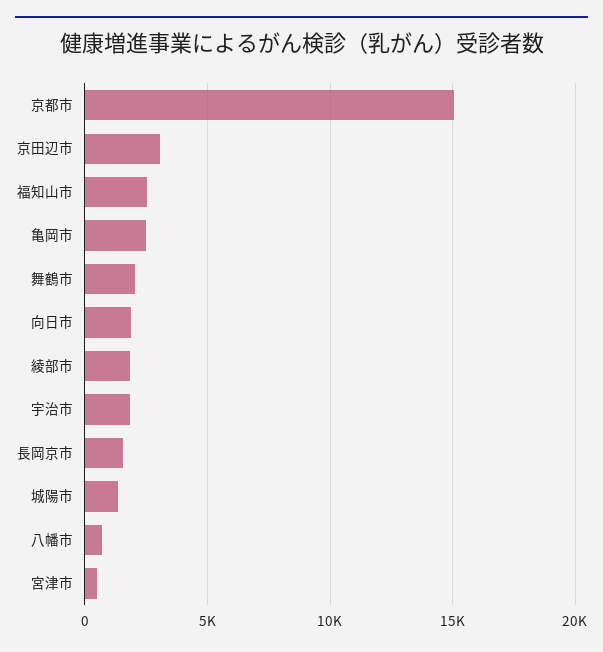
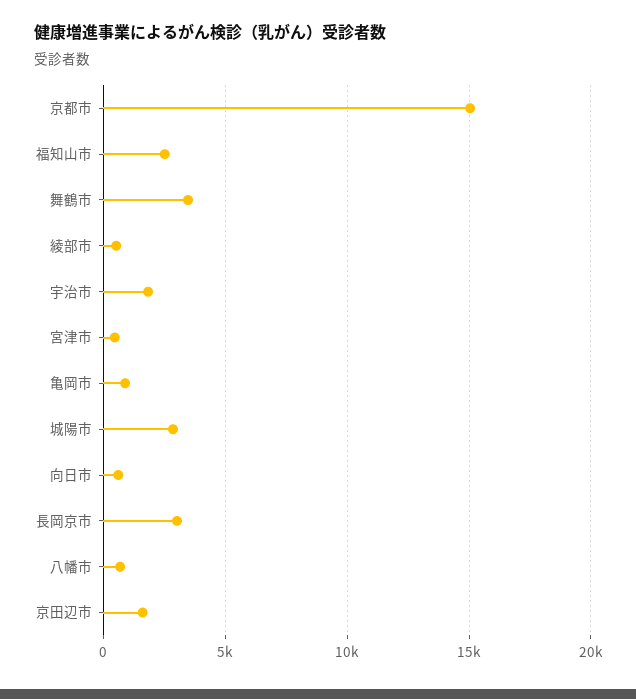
  {
    "京都市": 15000,
-   "京田辺市": 3000,
+   "京田辺市": 1500,
    "福知山市": 2500,
-   "亀岡市": 2500,
+   "亀岡市": 1000,
-   "舞鶴市": 2000,
+   "舞鶴市": 3500,
-   "向日市": 2000,
+   "向日市": 500,
-   "綾部市": 2000,
+   "綾部市": 500,
    "宇治市": 2000,
-   "長岡京市": 1500,
+   "長岡京市": 3000,
-   "城陽市": 1500,
+   "城陽市": 3000,
    "八幡市": 500,
    "宮津市": 500
  }

